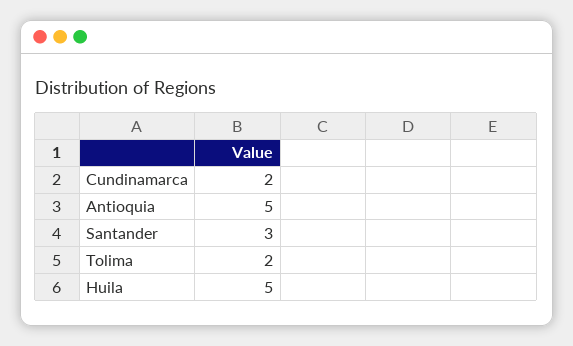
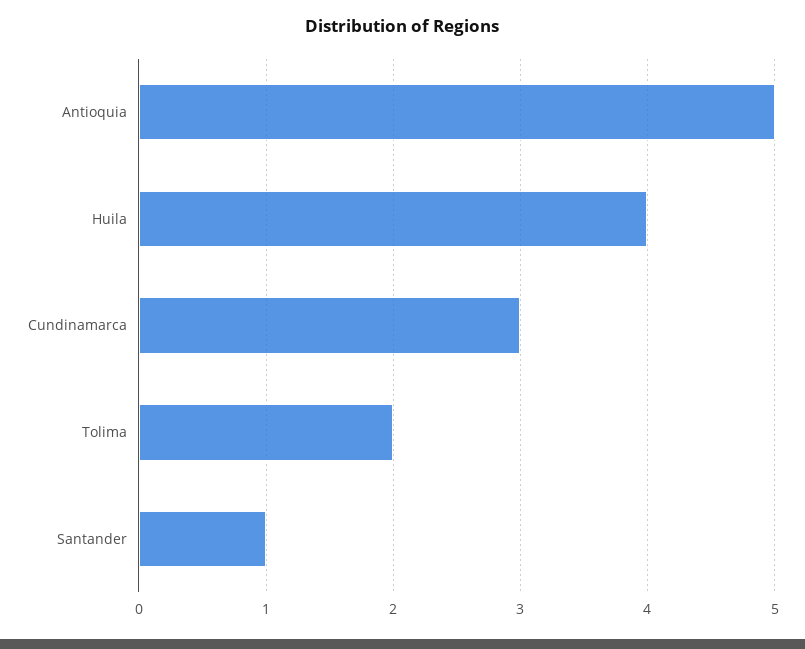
  {
-   "Cundinamarca": 2,
+   "Cundinamarca": 3,
    "Antioquia": 5,
-   "Santander": 3,
+   "Santander": 1,
    "Tolima": 2,
-   "Huila": 5
+   "Huila": 4
  }

